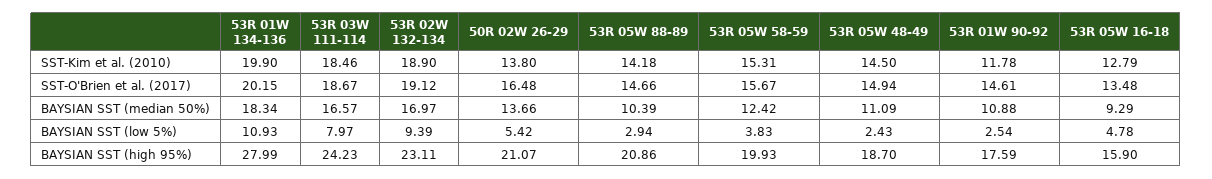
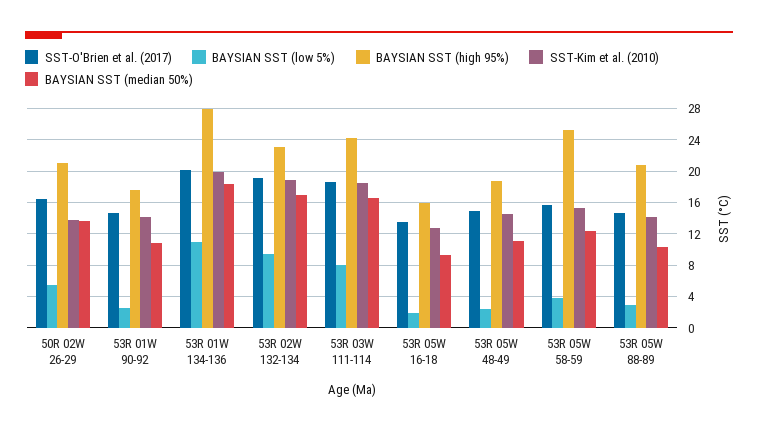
  {
    "SST-Kim et al. (2010)": {
      "53R 01W 134-136": 19.9,
      "53R 03W 111-114": 18.46,
      "53R 02W 132-134": 18.9,
      "50R 02W 26-29": 13.8,
      "53R 05W 88-89": 14.18,
      "53R 05W 58-59": 15.31,
      "53R 05W 48-49": 14.5,
-     "53R 01W 90-92": 11.78,
+     "53R 01W 90-92": 14,
      "53R 05W 16-18": 12.79
    },
    "SST-O'Brien et al. (2017)": {
      "53R 01W 134-136": 20.15,
      "53R 03W 111-114": 18.67,
      "53R 02W 132-134": 19.12,
      "50R 02W 26-29": 16.48,
      "53R 05W 88-89": 14.66,
      "53R 05W 58-59": 15.67,
      "53R 05W 48-49": 14.94,
      "53R 01W 90-92": 14.61,
      "53R 05W 16-18": 13.48
    },
    "BAYSIAN SST (median 50%)": {
      "53R 01W 134-136": 18.34,
      "53R 03W 111-114": 16.57,
      "53R 02W 132-134": 16.97,
      "50R 02W 26-29": 13.66,
      "53R 05W 88-89": 10.39,
      "53R 05W 58-59": 12.42,
      "53R 05W 48-49": 11.09,
      "53R 01W 90-92": 10.88,
      "53R 05W 16-18": 9.29
    },
    "BAYSIAN SST (low 5%)": {
      "53R 01W 134-136": 10.93,
      "53R 03W 111-114": 7.97,
      "53R 02W 132-134": 9.39,
      "50R 02W 26-29": 5.42,
      "53R 05W 88-89": 2.94,
      "53R 05W 58-59": 3.83,
      "53R 05W 48-49": 2.43,
      "53R 01W 90-92": 2.54,
-     "53R 05W 16-18": 4.78
+     "53R 05W 16-18": 2
    },
    "BAYSIAN SST (high 95%)": {
      "53R 01W 134-136": 27.99,
      "53R 03W 111-114": 24.23,
      "53R 02W 132-134": 23.11,
      "50R 02W 26-29": 21.07,
      "53R 05W 88-89": 20.86,
-     "53R 05W 58-59": 19.93,
+     "53R 05W 58-59": 25,
      "53R 05W 48-49": 18.7,
      "53R 01W 90-92": 17.59,
      "53R 05W 16-18": 15.9
    }
  }

